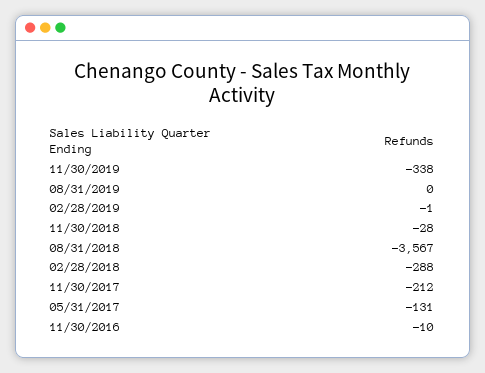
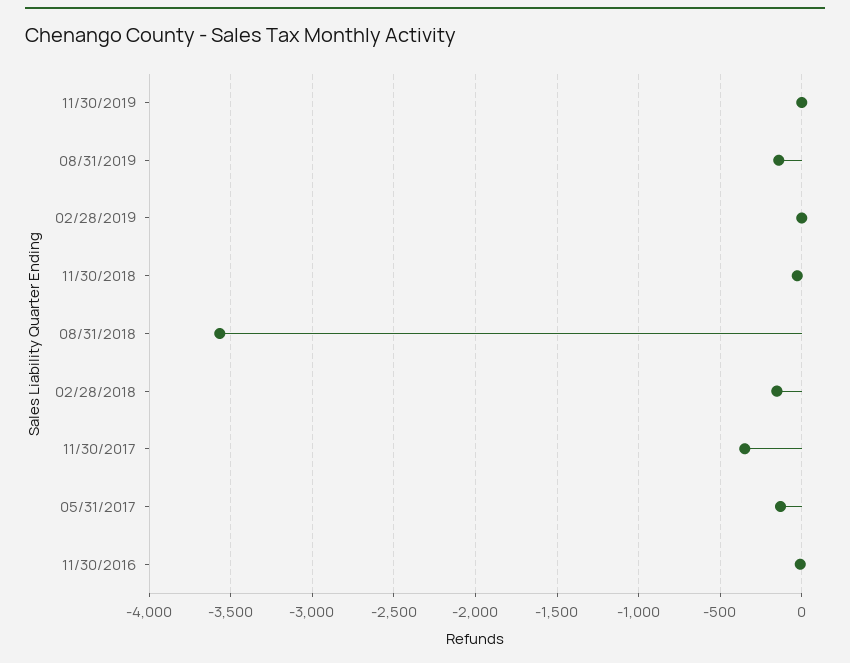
  {
-   "11/30/2019": -338,
+   "11/30/2019": 0,
-   "08/31/2019": 0,
+   "08/31/2019": -150,
    "02/28/2019": -1,
    "11/30/2018": -28,
    "08/31/2018": -3567,
-   "02/28/2018": -288,
+   "02/28/2018": -150,
-   "11/30/2017": -212,
+   "11/30/2017": -350,
    "05/31/2017": -131,
    "11/30/2016": -10
  }

